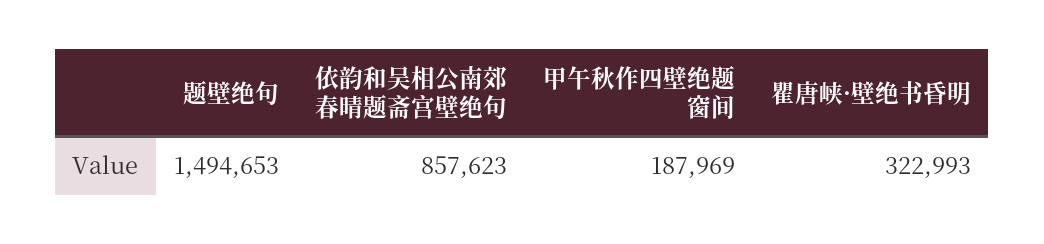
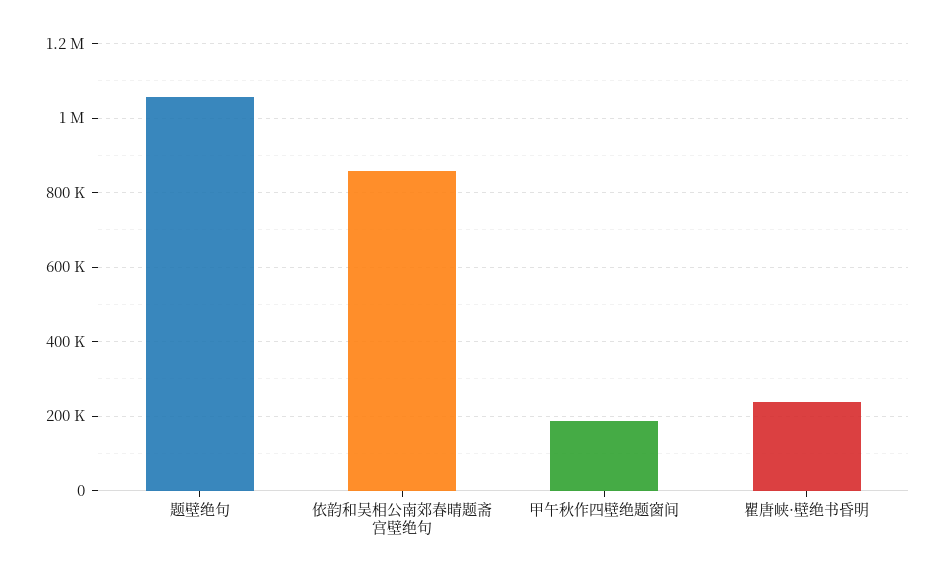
  {
-   "题壁绝句": 1494653,
+   "题壁绝句": 1060000,
    "依韵和吴相公南郊春晴题斋宫壁绝句": 857623,
    "甲午秋作四壁绝题窗间": 187969,
-   "瞿唐峡·壁绝书昏明": 322993
+   "瞿唐峡·壁绝书昏明": 240000
  }

